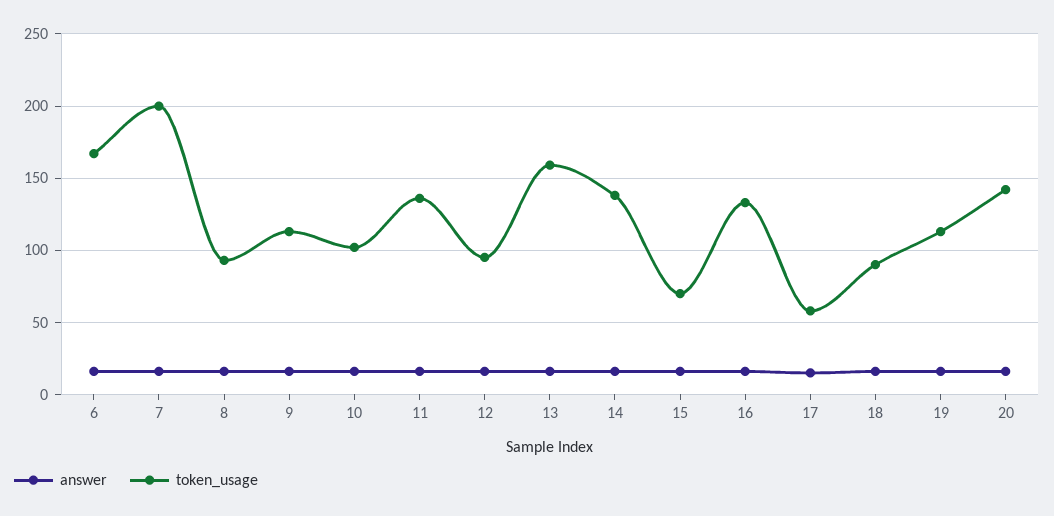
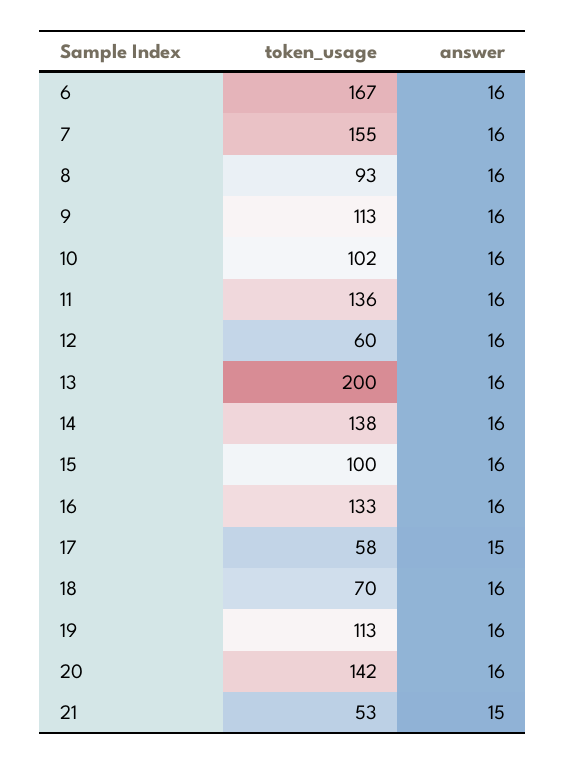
  {
    "answer": {
      "6": 16,
      "7": 16,
      "8": 16,
      "9": 16,
      "10": 16,
      "11": 16,
      "12": 16,
      "13": 16,
      "14": 16,
      "15": 16,
      "16": 16,
      "17": 15,
      "18": 16,
      "19": 16,
-     "20": 16
+     "20": 16,
+     "21": 15
    },
    "token_usage": {
      "6": 167,
-     "7": 200,
+     "7": 155,
      "8": 93,
      "9": 113,
      "10": 102,
      "11": 136,
-     "12": 95,
+     "12": 60,
-     "13": 160,
+     "13": 200,
      "14": 138,
-     "15": 70,
+     "15": 100,
      "16": 133,
      "17": 58,
-     "18": 90,
+     "18": 70,
      "19": 113,
-     "20": 142
+     "20": 142,
+     "21": 53
    }
  }

